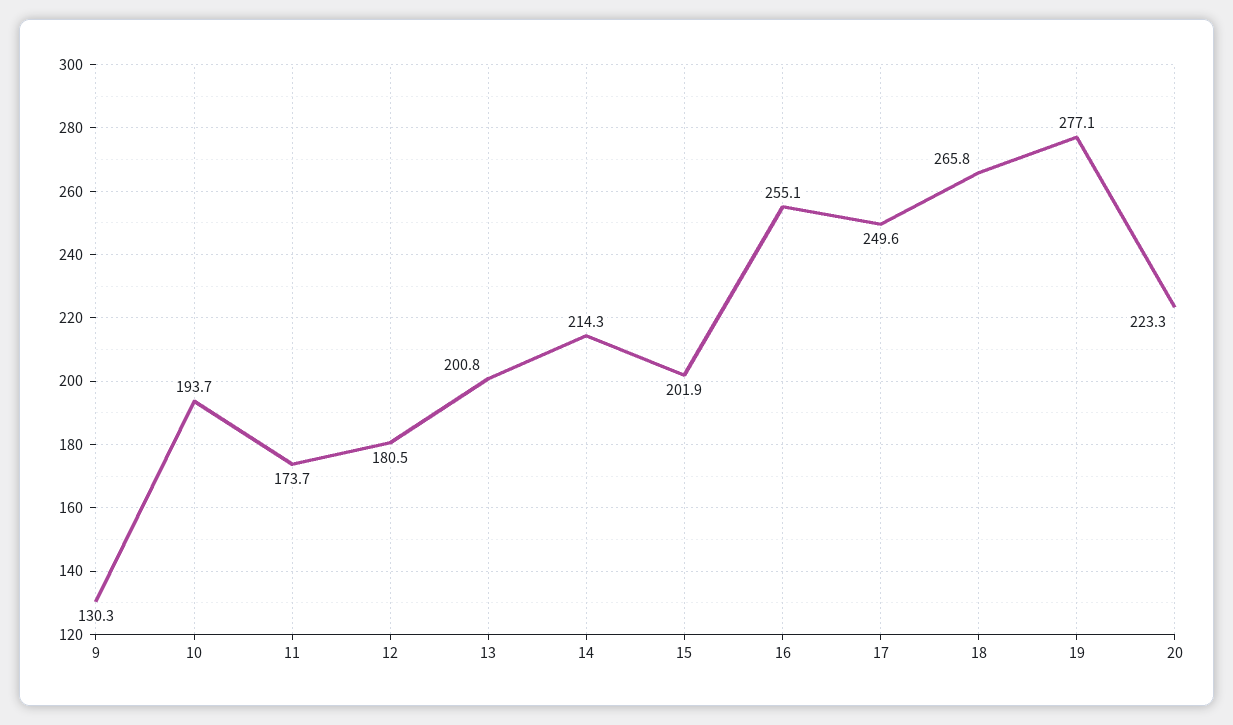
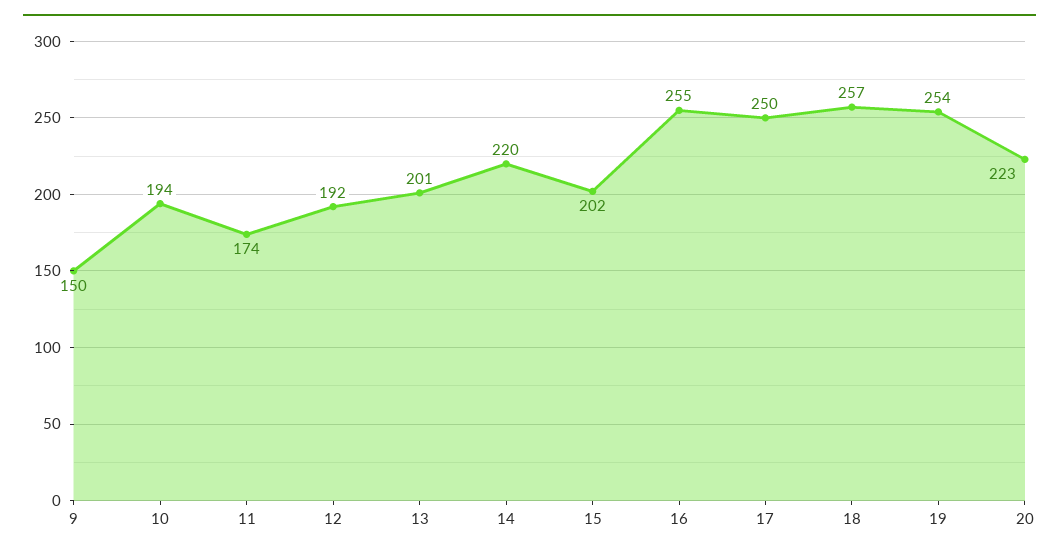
  {
-   "9": 130.3,
+   "9": 150,
    "10": 193.7,
    "11": 173.7,
-   "12": 180.5,
+   "12": 192,
    "13": 200.8,
-   "14": 214.3,
+   "14": 220,
    "15": 201.9,
    "16": 255.1,
    "17": 249.6,
-   "18": 265.8,
+   "18": 257,
-   "19": 277.1,
+   "19": 254,
    "20": 223.3
  }

